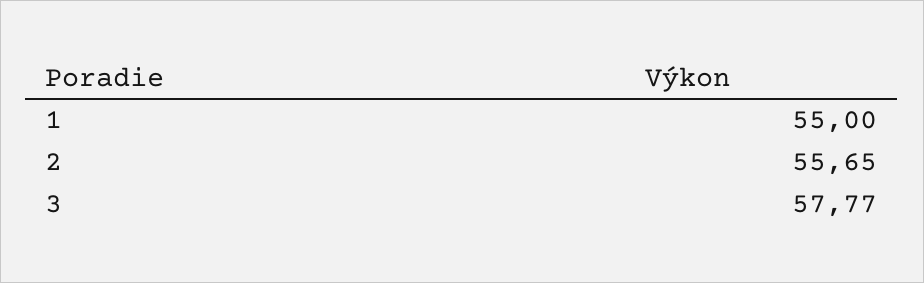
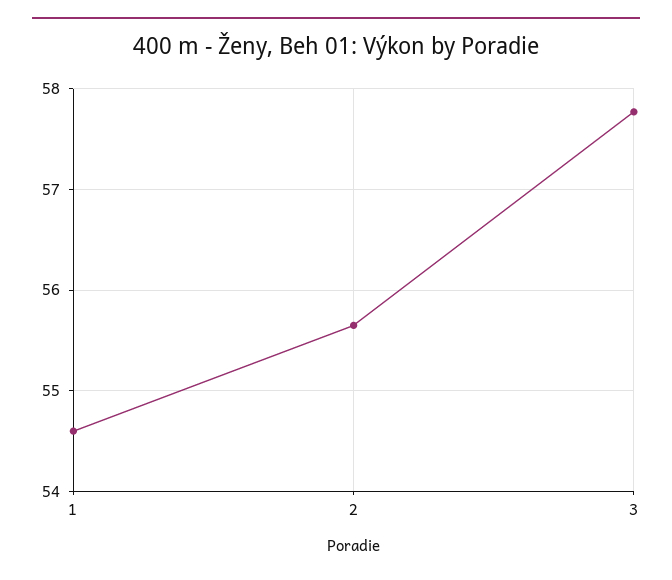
  {
-   "1": 55,
+   "1": 54.6,
    "2": 55.65,
    "3": 57.77
  }

